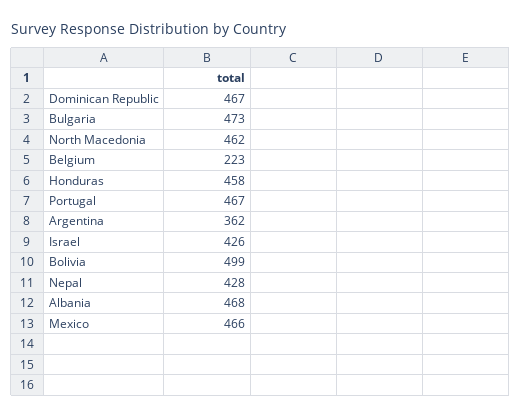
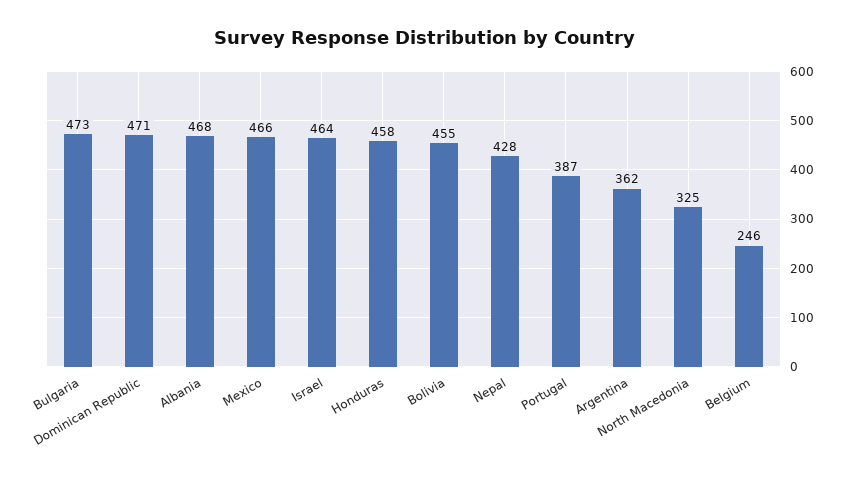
  {
-   "Dominican Republic": 467,
+   "Dominican Republic": 471,
    "Bulgaria": 473,
-   "North Macedonia": 462,
+   "North Macedonia": 325,
-   "Belgium": 223,
+   "Belgium": 246,
    "Honduras": 458,
-   "Portugal": 467,
+   "Portugal": 387,
    "Argentina": 362,
-   "Israel": 426,
+   "Israel": 464,
-   "Bolivia": 499,
+   "Bolivia": 455,
    "Nepal": 428,
    "Albania": 468,
    "Mexico": 466
  }

